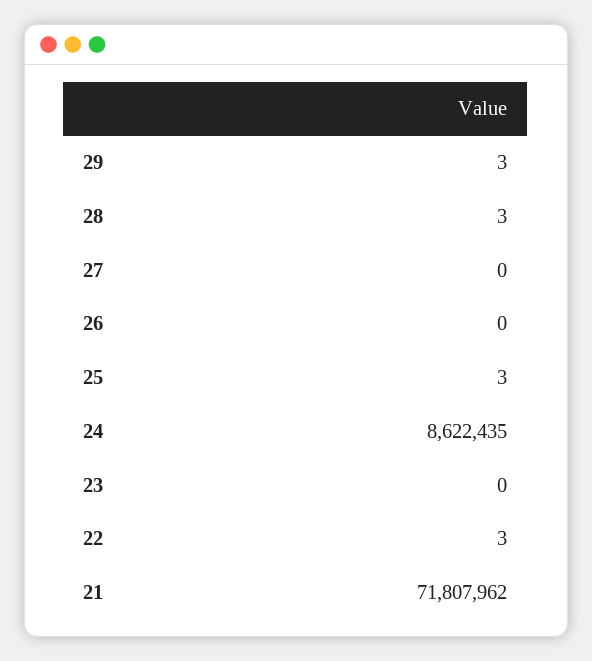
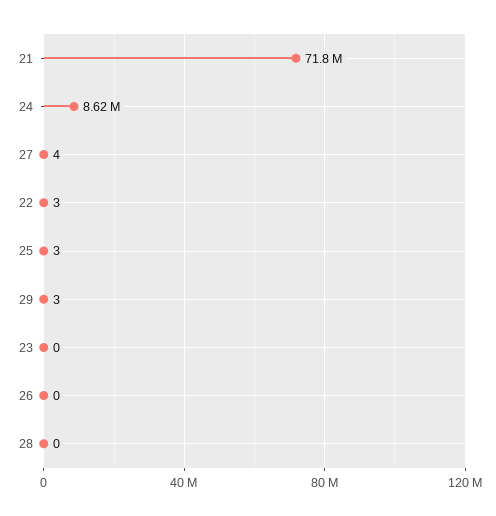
  {
    "29": 3,
-   "28": 3,
+   "28": 0,
-   "27": 0,
+   "27": 4,
    "26": 0,
    "25": 3,
    "24": 8622435,
    "23": 0,
    "22": 3,
    "21": 71807962
  }

